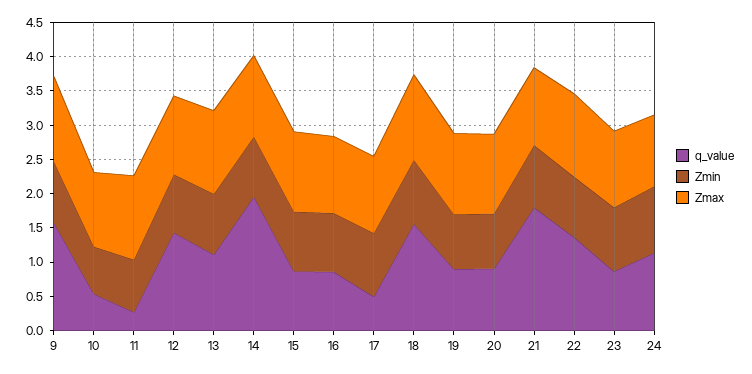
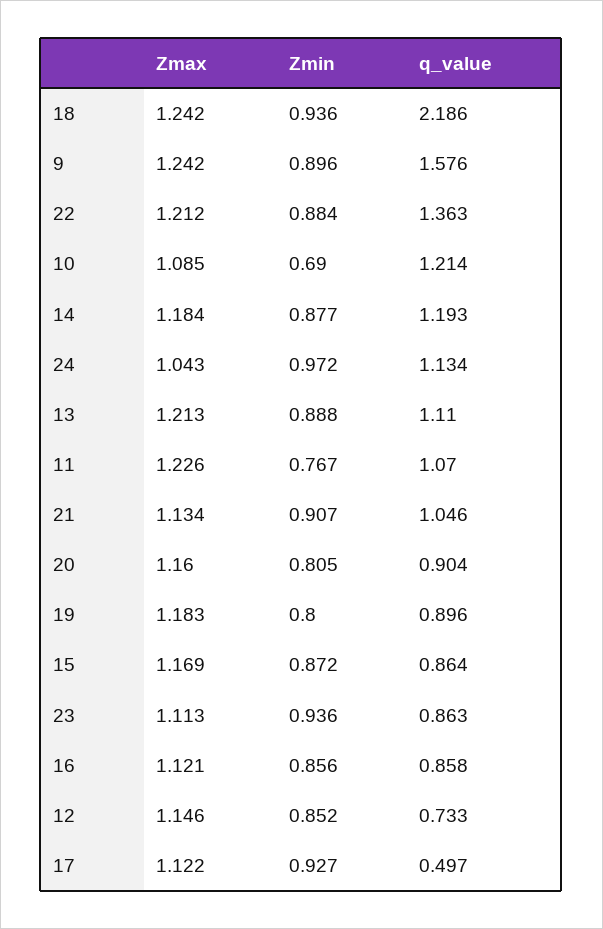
  {
    "q_value": {
      "9": 1.576,
-     "10": 0.5,
+     "10": 1.214,
-     "11": 0.25,
+     "11": 1.07,
-     "12": 1.5,
+     "12": 0.733,
      "13": 1.11,
-     "14": 2,
+     "14": 1.193,
      "15": 0.864,
      "16": 0.858,
      "17": 0.497,
-     "18": 1.5,
+     "18": 2.186,
      "19": 0.896,
      "20": 0.904,
-     "21": 1.75,
+     "21": 1.046,
      "22": 1.363,
      "23": 0.863,
      "24": 1.134
    },
    "Zmin": {
      "9": 0.896,
      "10": 0.69,
      "11": 0.767,
      "12": 0.852,
      "13": 0.888,
      "14": 0.877,
      "15": 0.872,
      "16": 0.856,
      "17": 0.927,
      "18": 0.936,
      "19": 0.8,
      "20": 0.805,
      "21": 0.907,
      "22": 0.884,
      "23": 0.936,
      "24": 0.972
    },
    "Zmax": {
      "9": 1.242,
      "10": 1.085,
      "11": 1.226,
      "12": 1.146,
      "13": 1.213,
      "14": 1.184,
      "15": 1.169,
      "16": 1.121,
      "17": 1.122,
      "18": 1.242,
      "19": 1.183,
      "20": 1.16,
      "21": 1.134,
      "22": 1.212,
      "23": 1.113,
      "24": 1.043
    }
  }

